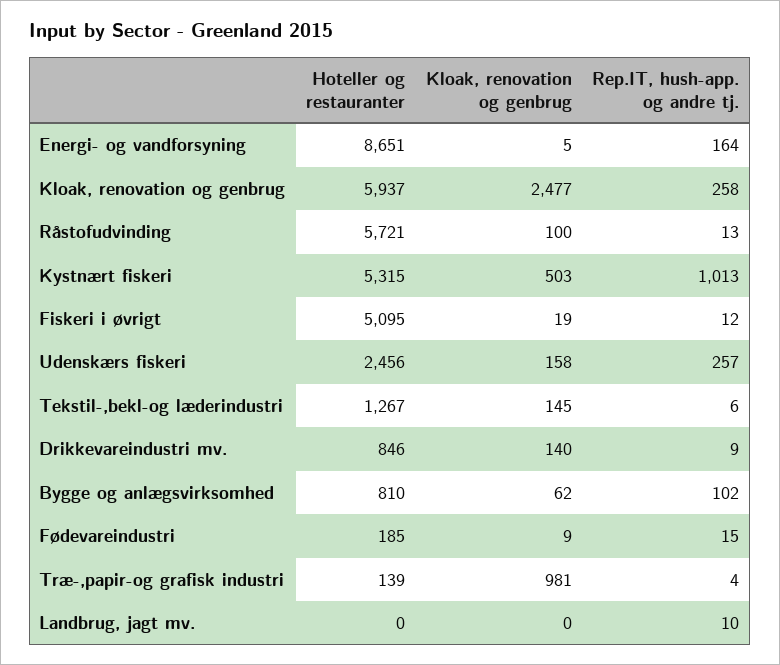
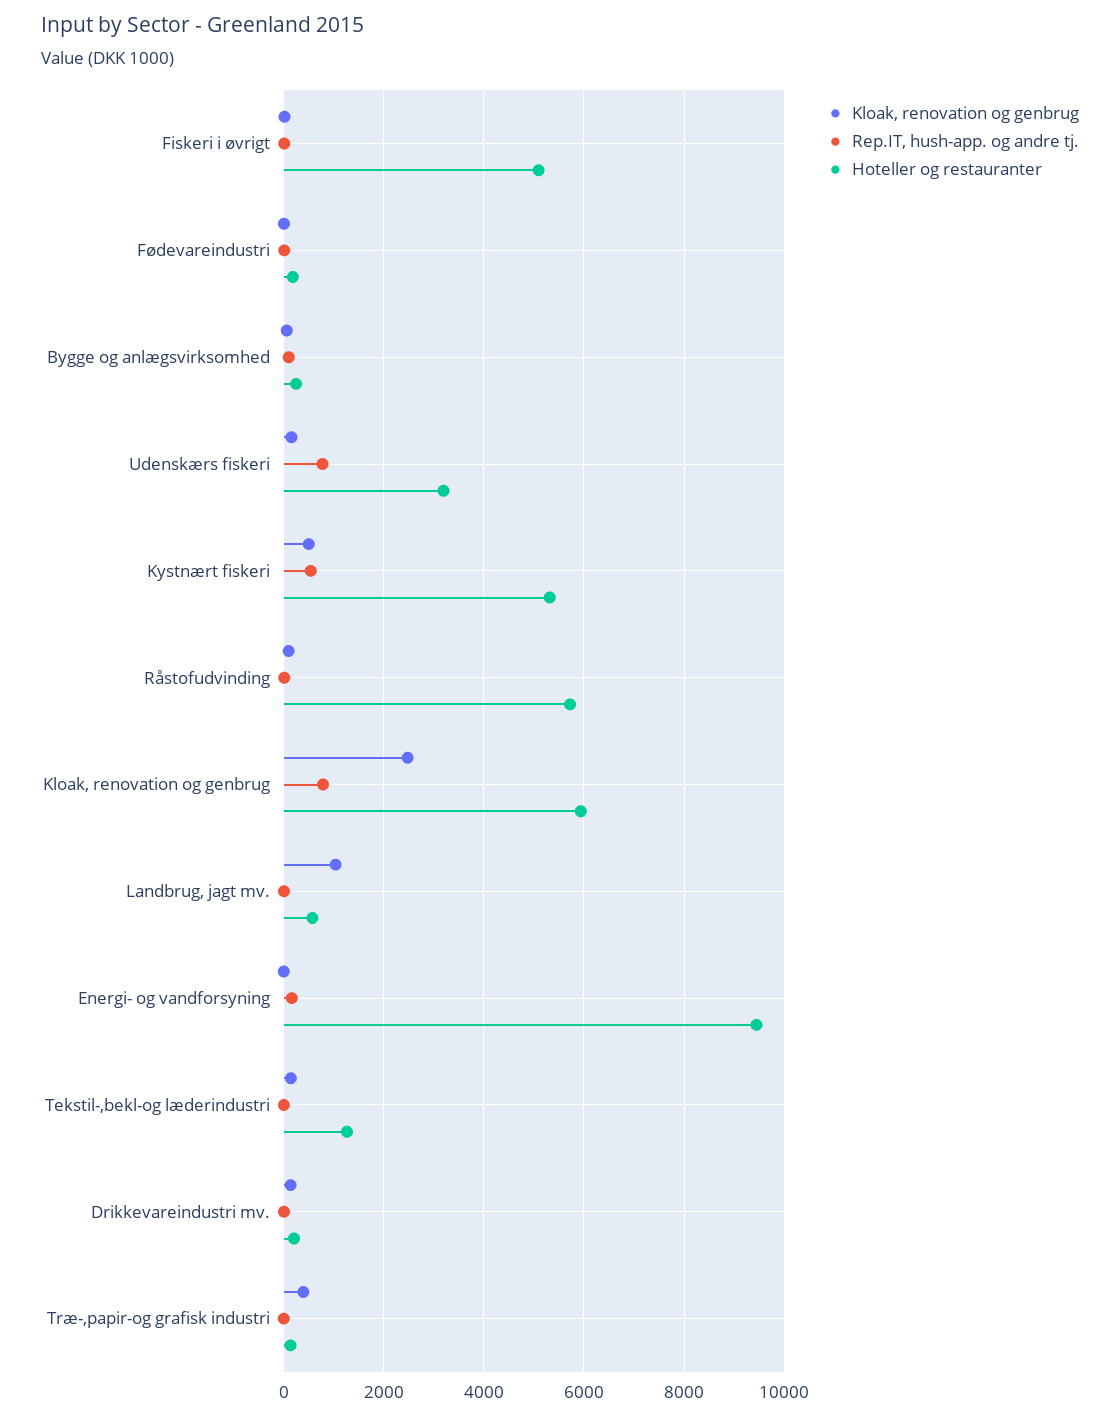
  {
    "Hoteller og restauranter": {
-     "Energi- og vandforsyning": 8651,
+     "Energi- og vandforsyning": 9400,
      "Kloak, renovation og genbrug": 5937,
      "Råstofudvinding": 5721,
      "Kystnært fiskeri": 5315,
      "Fiskeri i øvrigt": 5095,
-     "Udenskærs fiskeri": 2456,
+     "Udenskærs fiskeri": 3200,
      "Tekstil-,bekl-og læderindustri": 1267,
-     "Drikkevareindustri mv.": 846,
+     "Drikkevareindustri mv.": 200,
-     "Bygge og anlægsvirksomhed": 810,
+     "Bygge og anlægsvirksomhed": 200,
      "Fødevareindustri": 185,
      "Træ-,papir-og grafisk industri": 139,
-     "Landbrug, jagt mv.": 0
+     "Landbrug, jagt mv.": 600
    },
    "Kloak, renovation og genbrug": {
      "Energi- og vandforsyning": 5,
      "Kloak, renovation og genbrug": 2477,
      "Råstofudvinding": 100,
      "Kystnært fiskeri": 503,
      "Fiskeri i øvrigt": 19,
      "Udenskærs fiskeri": 158,
      "Tekstil-,bekl-og læderindustri": 145,
      "Drikkevareindustri mv.": 140,
      "Bygge og anlægsvirksomhed": 62,
      "Fødevareindustri": 9,
-     "Træ-,papir-og grafisk industri": 981,
+     "Træ-,papir-og grafisk industri": 400,
-     "Landbrug, jagt mv.": 0
+     "Landbrug, jagt mv.": 1000
    },
    "Rep.IT, hush-app. og andre tj.": {
      "Energi- og vandforsyning": 164,
-     "Kloak, renovation og genbrug": 258,
+     "Kloak, renovation og genbrug": 800,
      "Råstofudvinding": 13,
-     "Kystnært fiskeri": 1013,
+     "Kystnært fiskeri": 600,
      "Fiskeri i øvrigt": 12,
-     "Udenskærs fiskeri": 257,
+     "Udenskærs fiskeri": 800,
      "Tekstil-,bekl-og læderindustri": 6,
      "Drikkevareindustri mv.": 9,
      "Bygge og anlægsvirksomhed": 102,
      "Fødevareindustri": 15,
      "Træ-,papir-og grafisk industri": 4,
      "Landbrug, jagt mv.": 10
    }
  }

